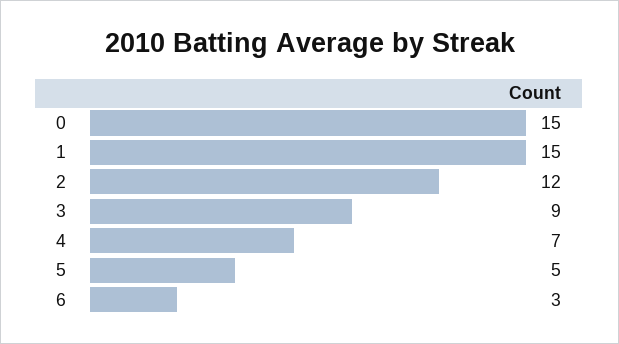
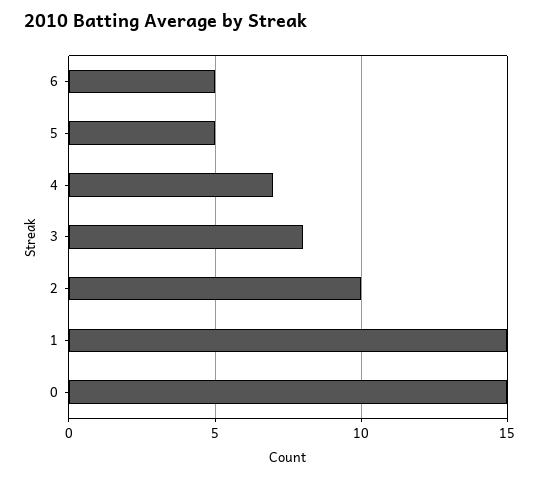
  {
    "0": 15,
    "1": 15,
-   "2": 12,
+   "2": 10,
-   "3": 9,
+   "3": 8,
    "4": 7,
    "5": 5,
-   "6": 3
+   "6": 5
  }

